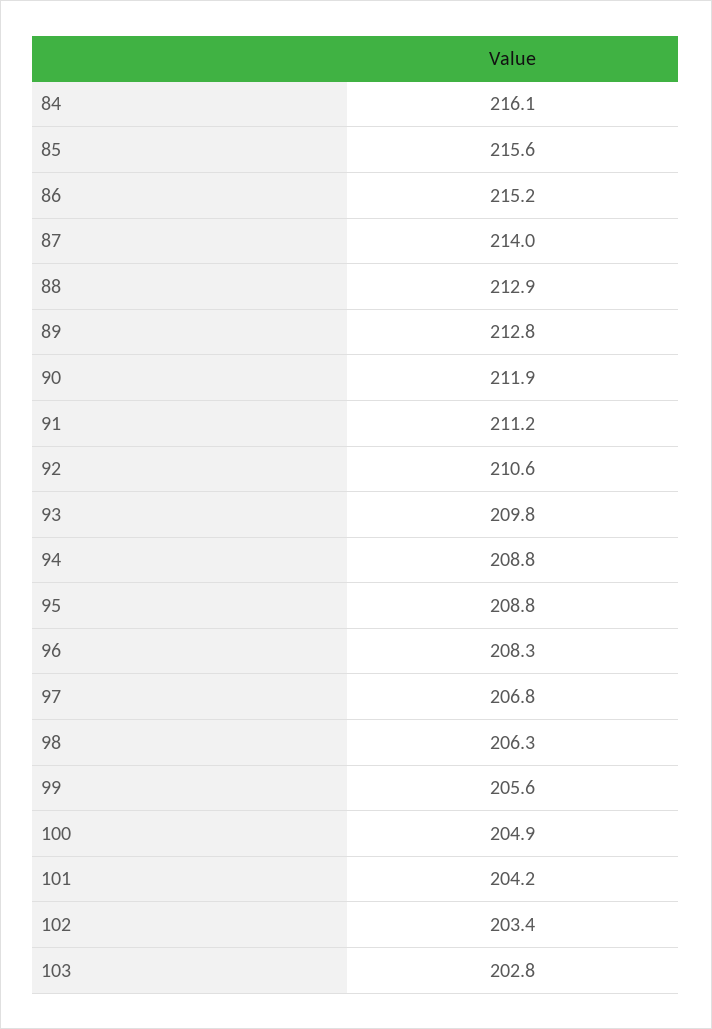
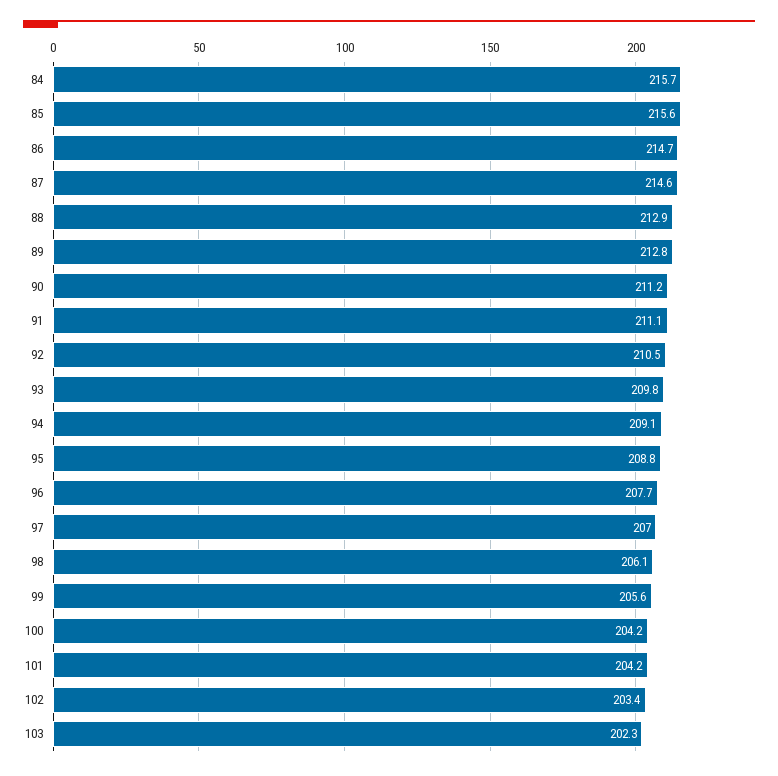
  {
-   "84": 216.1,
+   "84": 215.7,
    "85": 215.6,
-   "86": 215.2,
+   "86": 214.7,
-   "87": 214,
+   "87": 214.6,
    "88": 212.9,
    "89": 212.8,
-   "90": 211.9,
+   "90": 211.2,
-   "91": 211.2,
+   "91": 211.1,
-   "92": 210.6,
+   "92": 210.5,
    "93": 209.8,
-   "94": 208.8,
+   "94": 209.1,
    "95": 208.8,
-   "96": 208.3,
+   "96": 207.7,
-   "97": 206.8,
+   "97": 207,
-   "98": 206.3,
+   "98": 206.1,
    "99": 205.6,
-   "100": 204.9,
+   "100": 204.2,
    "101": 204.2,
    "102": 203.4,
-   "103": 202.8
+   "103": 202.3
  }

